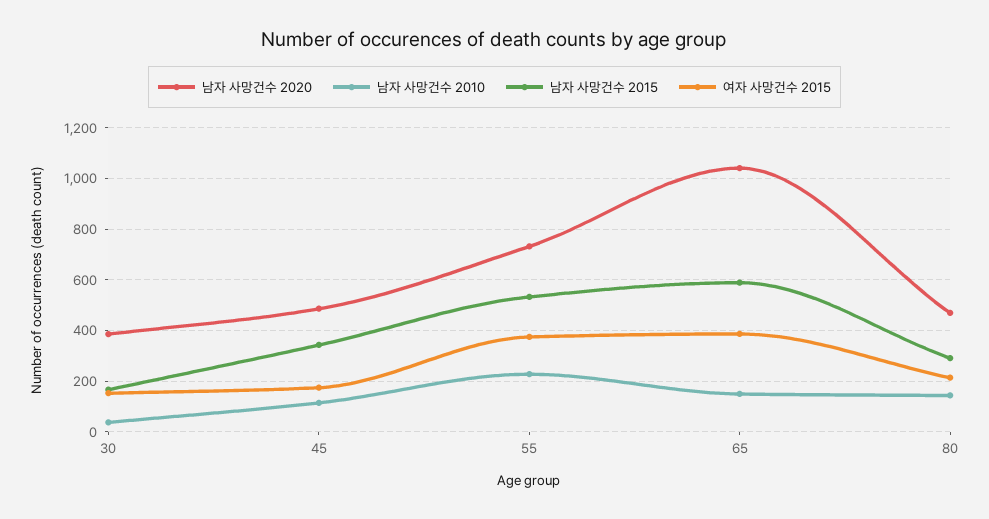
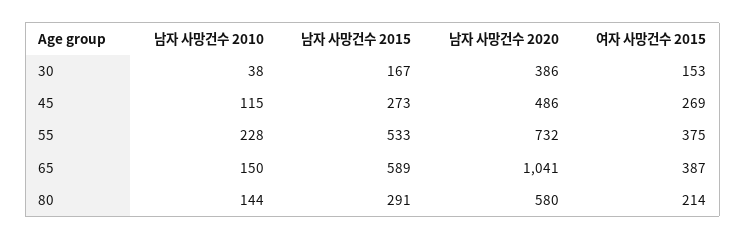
  {
    "남자 사망건수 2020": {
      "30": 386,
      "45": 486,
      "55": 732,
      "65": 1041,
-     "80": 475
+     "80": 580
    },
    "남자 사망건수 2010": {
      "30": 38,
      "45": 115,
      "55": 228,
      "65": 150,
      "80": 144
    },
    "남자 사망건수 2015": {
      "30": 167,
-     "45": 350,
+     "45": 273,
      "55": 533,
      "65": 589,
      "80": 291
    },
    "여자 사망건수 2015": {
      "30": 153,
-     "45": 175,
+     "45": 269,
      "55": 375,
      "65": 387,
      "80": 214
    }
  }

